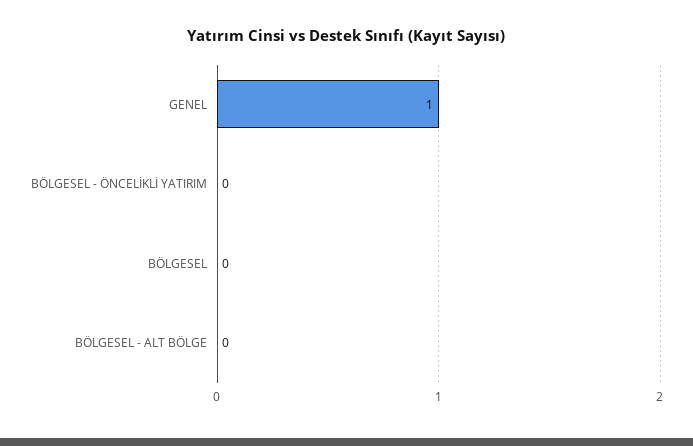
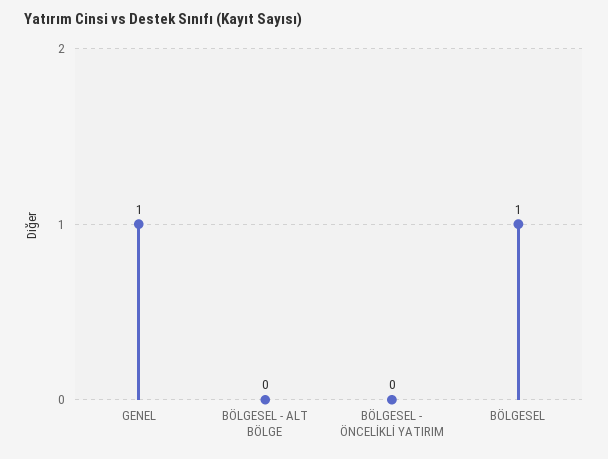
  {
    "GENEL": 1,
    "BÖLGESEL - ÖNCELİKLİ YATIRIM": 0,
-   "BÖLGESEL": 0,
+   "BÖLGESEL": 1,
    "BÖLGESEL - ALT BÖLGE": 0
  }

